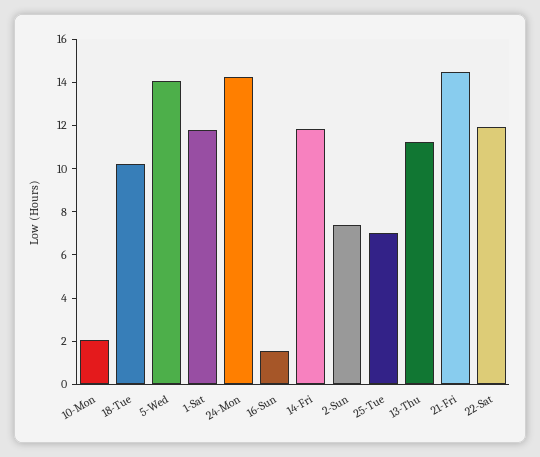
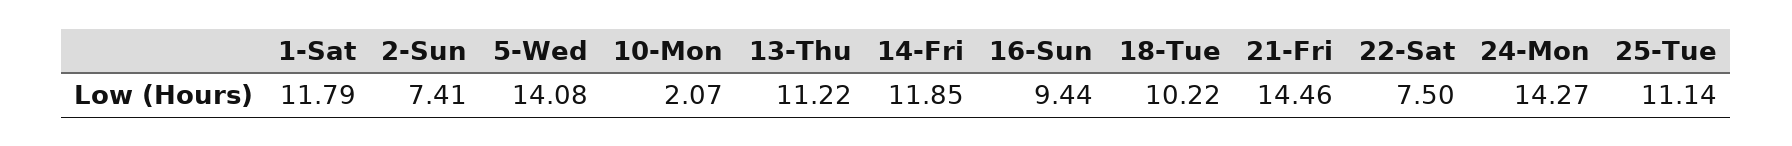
  {
    "10-Mon": 2.07,
    "18-Tue": 10.22,
    "5-Wed": 14.08,
    "1-Sat": 11.79,
    "24-Mon": 14.27,
-   "16-Sun": 1.5,
+   "16-Sun": 9.44,
    "14-Fri": 11.85,
    "2-Sun": 7.41,
-   "25-Tue": 7,
+   "25-Tue": 11.14,
    "13-Thu": 11.22,
    "21-Fri": 14.46,
-   "22-Sat": 12
+   "22-Sat": 7.5
  }

